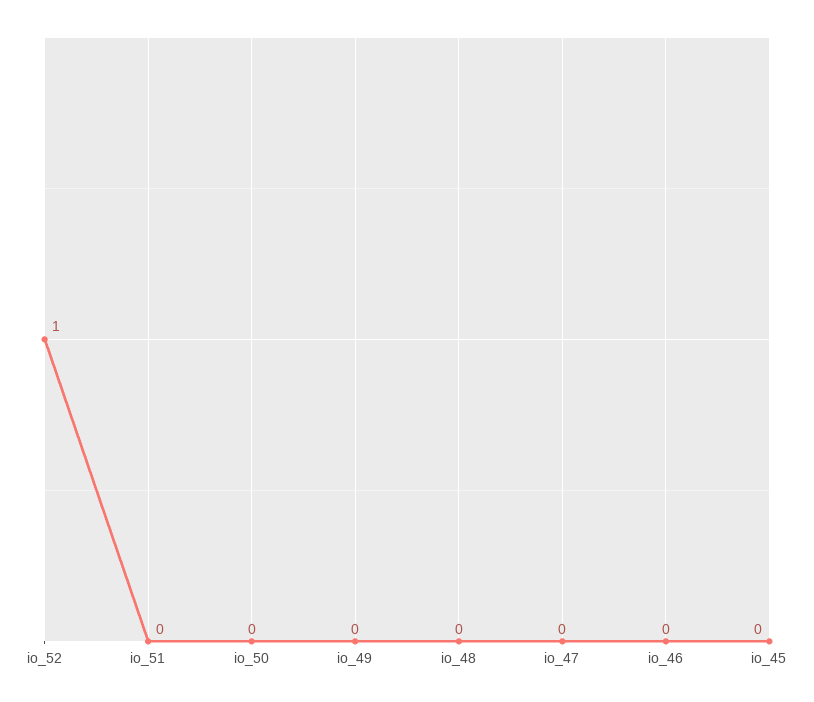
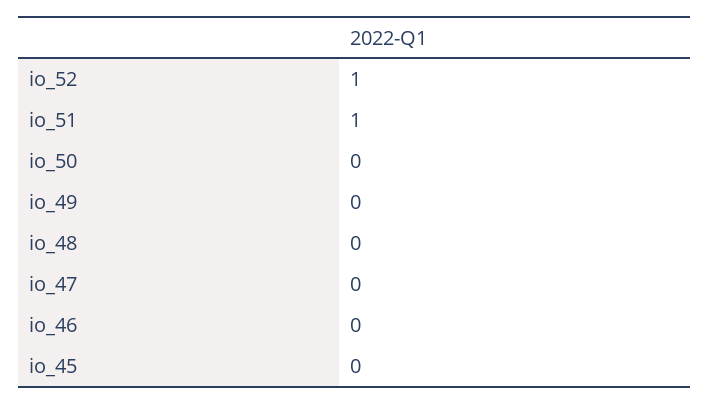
  {
    "io_52": 1,
-   "io_51": 0,
+   "io_51": 1,
    "io_50": 0,
    "io_49": 0,
    "io_48": 0,
    "io_47": 0,
    "io_46": 0,
    "io_45": 0
  }

